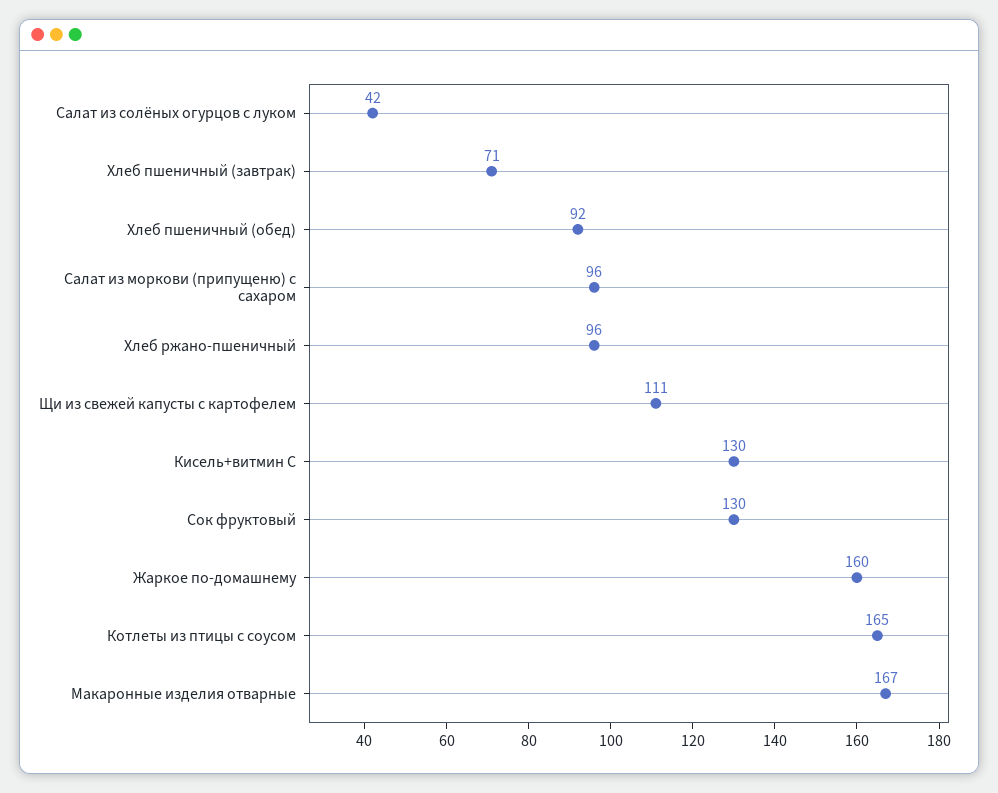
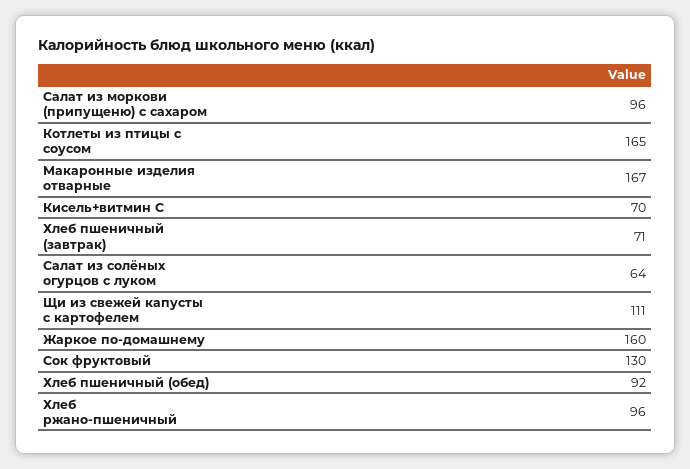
  {
-   "Салат из солёных огурцов с луком": 42,
+   "Салат из солёных огурцов с луком": 64,
    "Хлеб пшеничный (завтрак)": 71,
    "Хлеб пшеничный (обед)": 92,
    "Салат из моркови (припущеню) с сахаром": 96,
    "Хлеб ржано-пшеничный": 96,
    "Щи из свежей капусты с картофелем": 111,
-   "Кисель+витмин С": 130,
+   "Кисель+витмин С": 70,
    "Сок фруктовый": 130,
    "Жаркое по-домашнему": 160,
    "Котлеты из птицы с соусом": 165,
    "Макаронные изделия отварные": 167
  }

